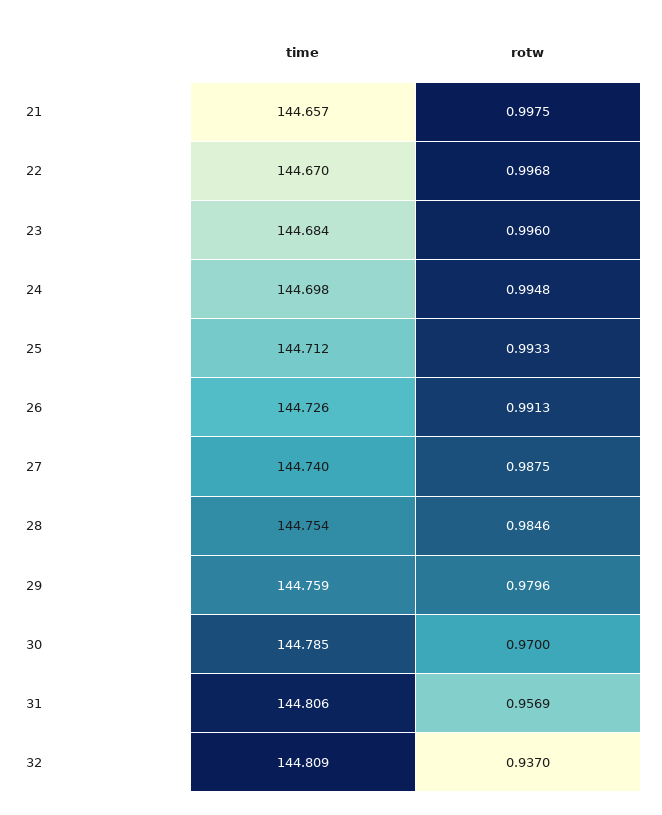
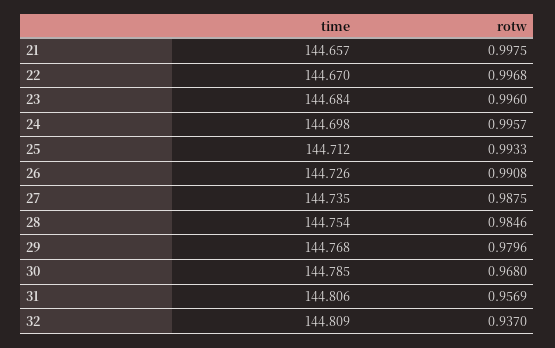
  {
    "time": {
      "21": 144.657,
      "22": 144.67,
      "23": 144.684,
      "24": 144.698,
      "25": 144.712,
      "26": 144.726,
-     "27": 144.74,
+     "27": 144.735,
      "28": 144.754,
-     "29": 144.759,
+     "29": 144.768,
      "30": 144.785,
      "31": 144.806,
      "32": 144.809
    },
    "rotw": {
      "21": 0.9975,
      "22": 0.9968,
      "23": 0.996,
-     "24": 0.9948,
+     "24": 0.9957,
      "25": 0.9933,
-     "26": 0.9913,
+     "26": 0.9908,
      "27": 0.9875,
      "28": 0.9846,
      "29": 0.9796,
-     "30": 0.97,
+     "30": 0.968,
      "31": 0.9569,
      "32": 0.937
    }
  }

